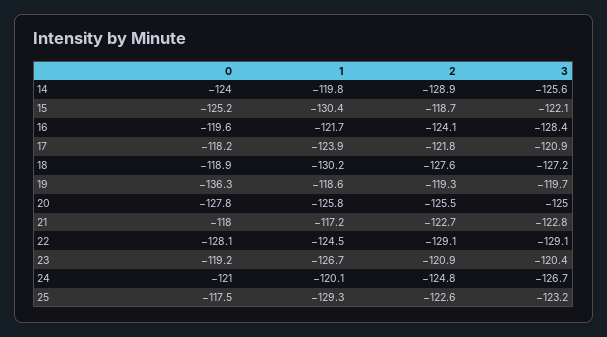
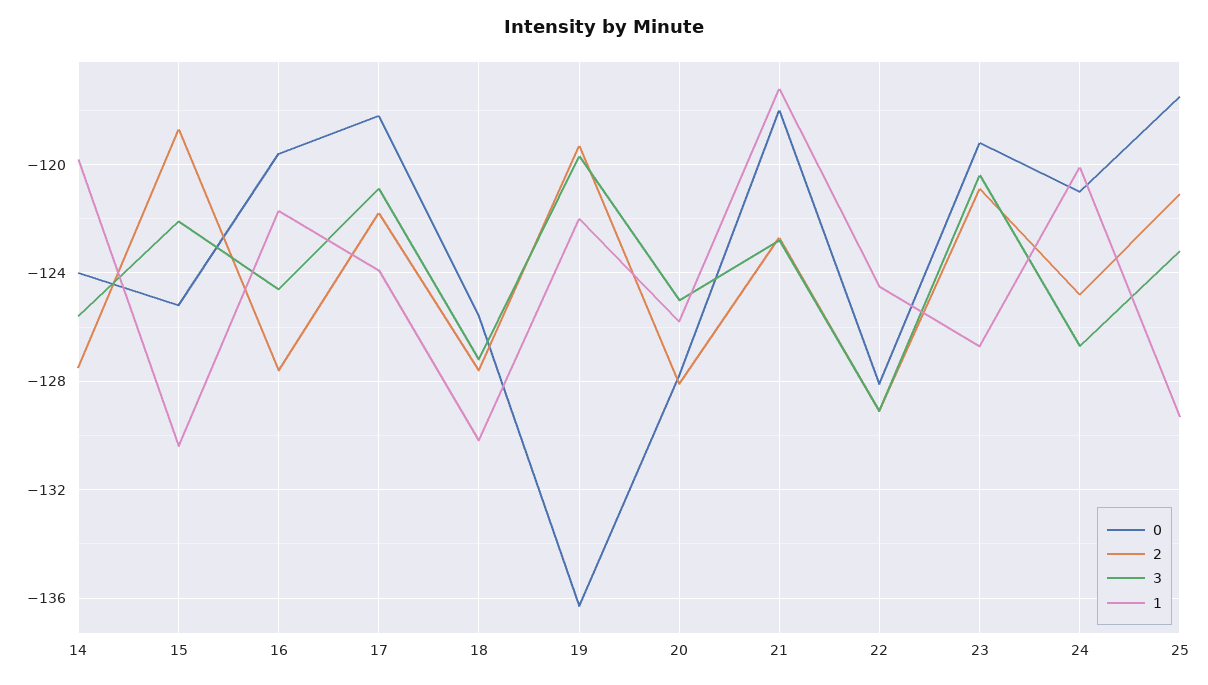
  {
    "0": {
      "14": -124,
      "15": -125.2,
      "16": -119.6,
      "17": -118.2,
-     "18": -118.9,
+     "18": -125.5,
      "19": -136.3,
      "20": -127.8,
      "21": -118,
      "22": -128.1,
      "23": -119.2,
      "24": -121,
      "25": -117.5
    },
    "1": {
      "14": -119.8,
      "15": -130.4,
      "16": -121.7,
      "17": -123.9,
      "18": -130.2,
-     "19": -118.6,
+     "19": -122,
      "20": -125.8,
      "21": -117.2,
      "22": -124.5,
      "23": -126.7,
      "24": -120.1,
      "25": -129.3
    },
    "2": {
-     "14": -128.9,
+     "14": -127.5,
      "15": -118.7,
-     "16": -124.1,
+     "16": -127.5,
      "17": -121.8,
      "18": -127.6,
      "19": -119.3,
-     "20": -125.5,
+     "20": -128,
      "21": -122.7,
      "22": -129.1,
      "23": -120.9,
      "24": -124.8,
-     "25": -122.6
+     "25": -121
    },
    "3": {
      "14": -125.6,
      "15": -122.1,
-     "16": -128.4,
+     "16": -124.5,
      "17": -120.9,
      "18": -127.2,
      "19": -119.7,
      "20": -125,
      "21": -122.8,
      "22": -129.1,
      "23": -120.4,
      "24": -126.7,
      "25": -123.2
    }
  }

